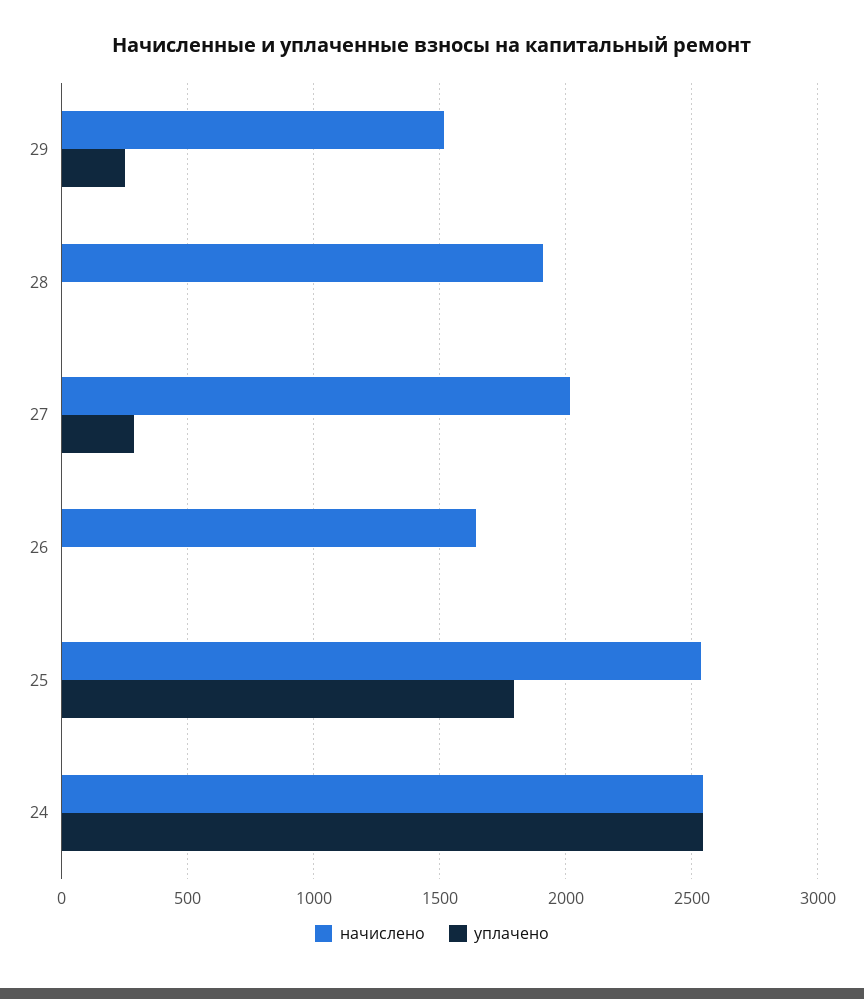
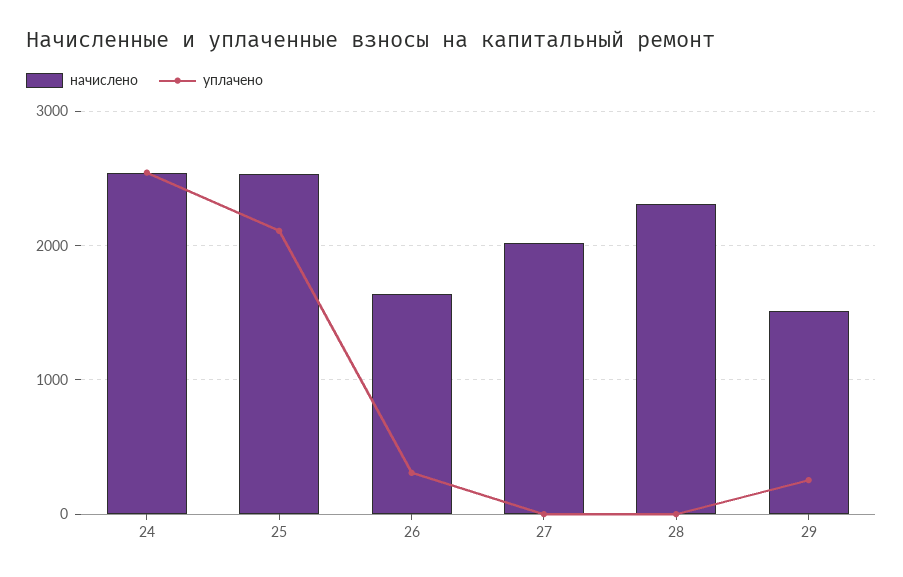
  {
    "начислено": {
      "29": 1500,
-     "28": 1900,
+     "28": 2300,
      "27": 2000,
      "26": 1650,
      "25": 2550,
      "24": 2550
    },
    "уплачено": {
      "29": 250,
      "28": 0,
-     "27": 300,
+     "27": 0,
-     "26": 0,
+     "26": 300,
-     "25": 1800,
+     "25": 2100,
      "24": 2550
    }
  }

